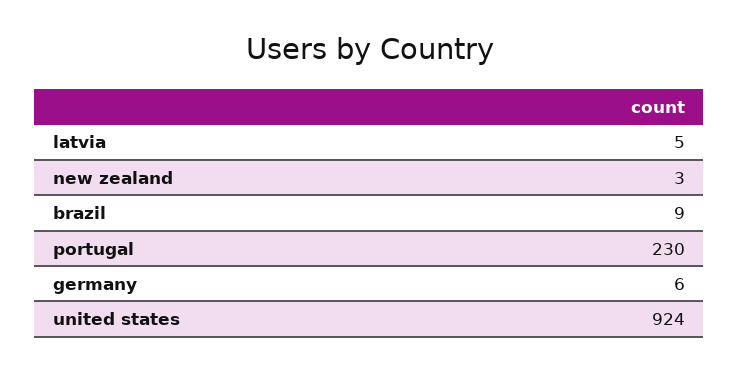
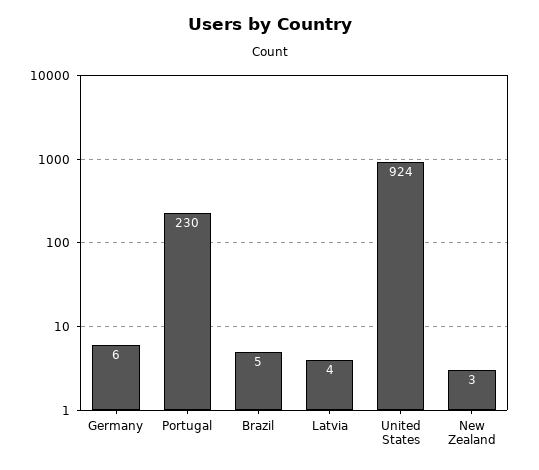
  {
-   "latvia": 5,
+   "latvia": 4,
    "new zealand": 3,
-   "brazil": 9,
+   "brazil": 5,
    "portugal": 230,
    "germany": 6,
    "united states": 924
  }

